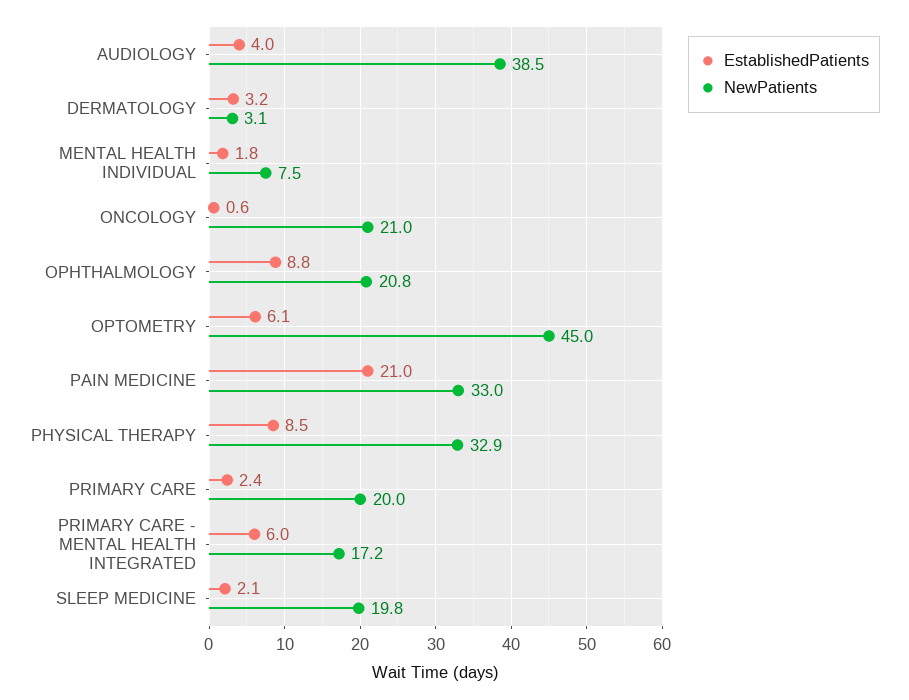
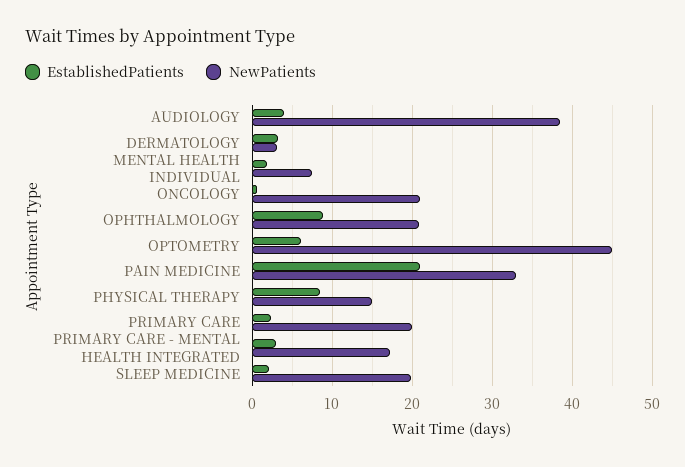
  {
    "EstablishedPatients": {
      "AUDIOLOGY": 4,
      "DERMATOLOGY": 3.2,
      "MENTAL HEALTH INDIVIDUAL": 1.8,
      "ONCOLOGY": 0.6,
      "OPHTHALMOLOGY": 8.8,
      "OPTOMETRY": 6.1,
      "PAIN MEDICINE": 21,
      "PHYSICAL THERAPY": 8.5,
      "PRIMARY CARE": 2.4,
-     "PRIMARY CARE - MENTAL HEALTH INTEGRATED": 6,
+     "PRIMARY CARE - MENTAL HEALTH INTEGRATED": 3,
      "SLEEP MEDICINE": 2.1
    },
    "NewPatients": {
      "AUDIOLOGY": 38.5,
      "DERMATOLOGY": 3.1,
      "MENTAL HEALTH INDIVIDUAL": 7.5,
      "ONCOLOGY": 21,
      "OPHTHALMOLOGY": 20.8,
      "OPTOMETRY": 45,
      "PAIN MEDICINE": 33,
-     "PHYSICAL THERAPY": 32.9,
+     "PHYSICAL THERAPY": 15,
      "PRIMARY CARE": 20,
      "PRIMARY CARE - MENTAL HEALTH INTEGRATED": 17.2,
      "SLEEP MEDICINE": 19.8
    }
  }

